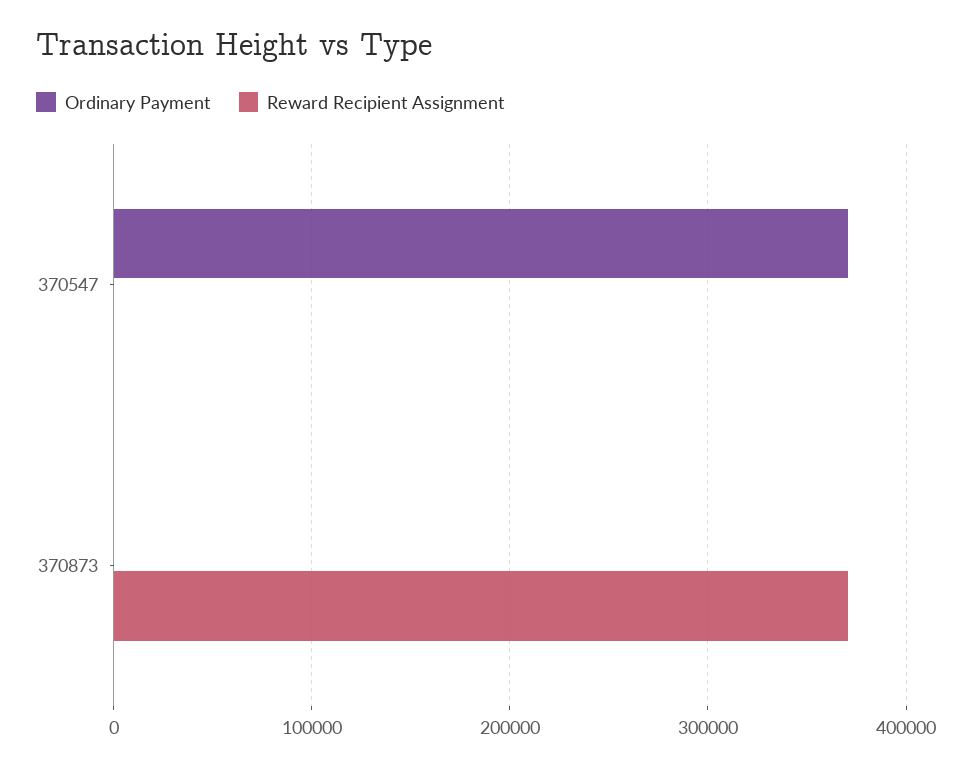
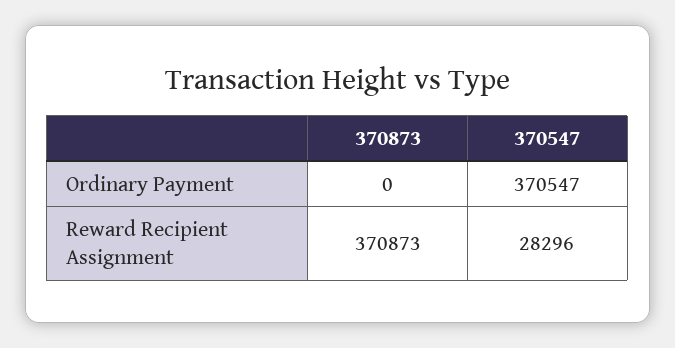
  {
    "Ordinary Payment": {
      "370547": 370547,
      "370873": 0
    },
    "Reward Recipient Assignment": {
-     "370547": 0,
+     "370547": 28296,
      "370873": 370873
    }
  }

